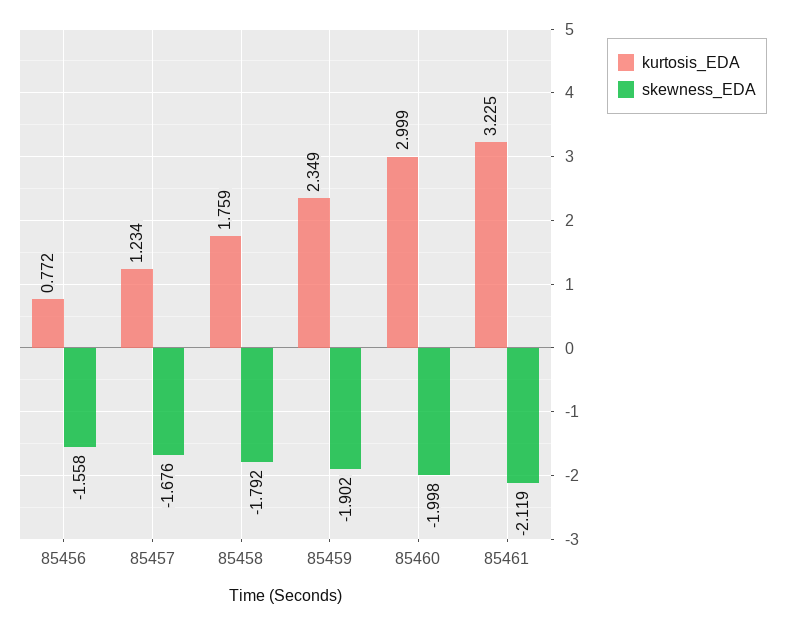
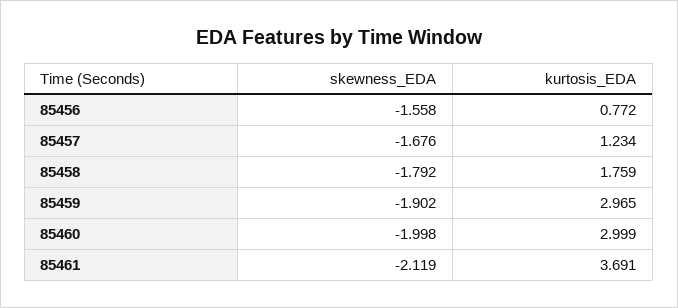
  {
    "kurtosis_EDA": {
      "85456": 0.772,
      "85457": 1.234,
      "85458": 1.759,
-     "85459": 2.349,
+     "85459": 2.965,
      "85460": 2.999,
-     "85461": 3.225
+     "85461": 3.691
    },
    "skewness_EDA": {
      "85456": -1.558,
      "85457": -1.676,
      "85458": -1.792,
      "85459": -1.902,
      "85460": -1.998,
      "85461": -2.119
    }
  }

